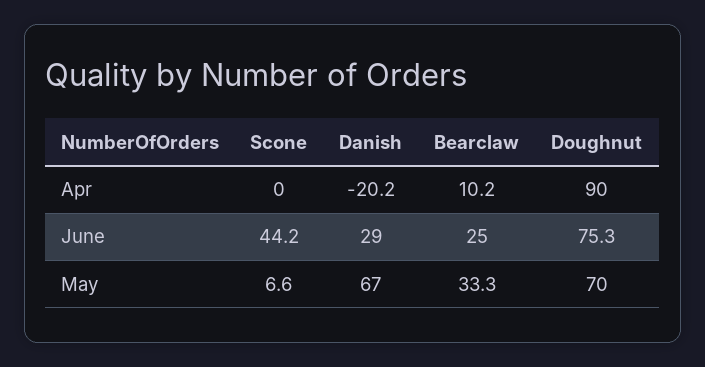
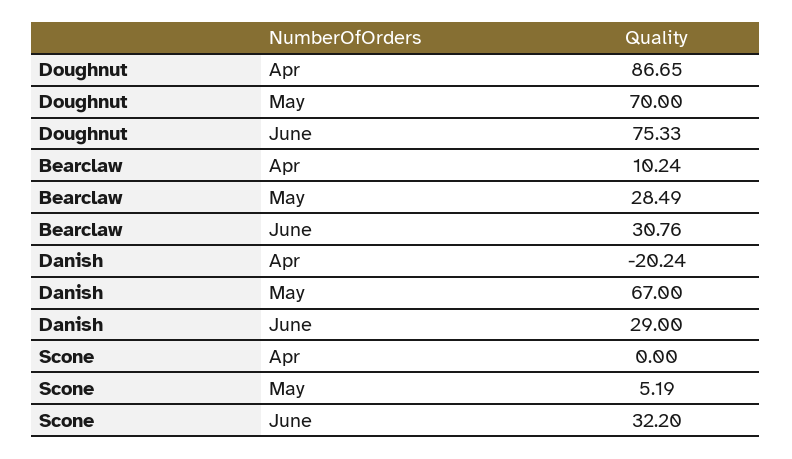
  {
    "Scone": {
      "Apr": 0,
-     "June": 44.2,
+     "June": 32.2,
-     "May": 6.6
+     "May": 5.19
    },
    "Danish": {
      "Apr": -20.24,
      "June": 29,
      "May": 67
    },
    "Bearclaw": {
      "Apr": 10.24,
-     "June": 25,
+     "June": 30.76,
-     "May": 33.3
+     "May": 28.49
    },
    "Doughnut": {
-     "Apr": 90,
+     "Apr": 86.65,
      "June": 75.33,
      "May": 70
    }
  }

